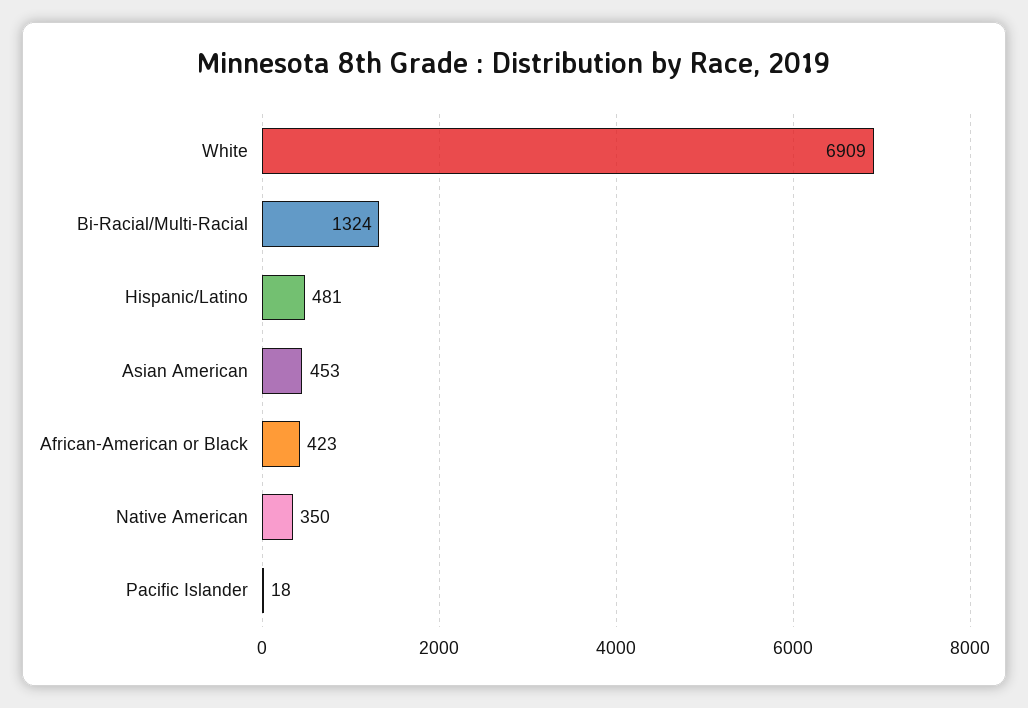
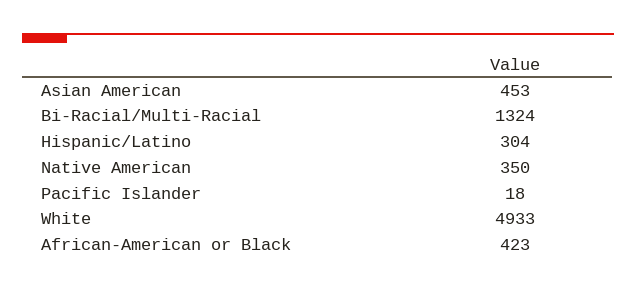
  {
-   "White": 6909,
+   "White": 4933,
    "Bi-Racial/Multi-Racial": 1324,
-   "Hispanic/Latino": 481,
+   "Hispanic/Latino": 304,
    "Asian American": 453,
    "African-American or Black": 423,
    "Native American": 350,
    "Pacific Islander": 18
  }

